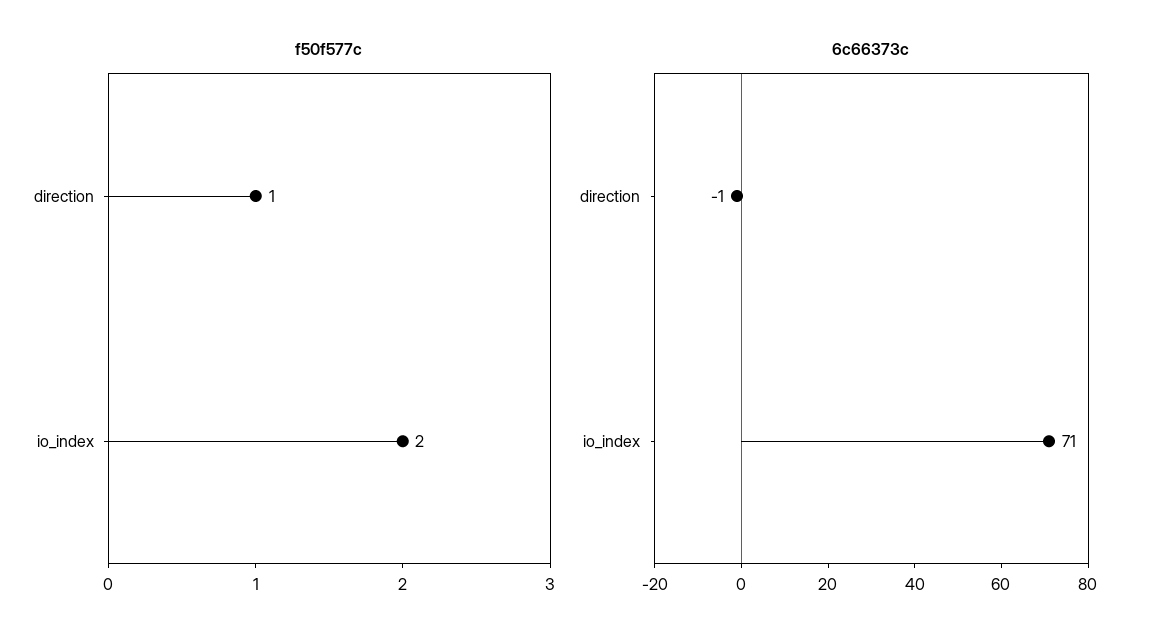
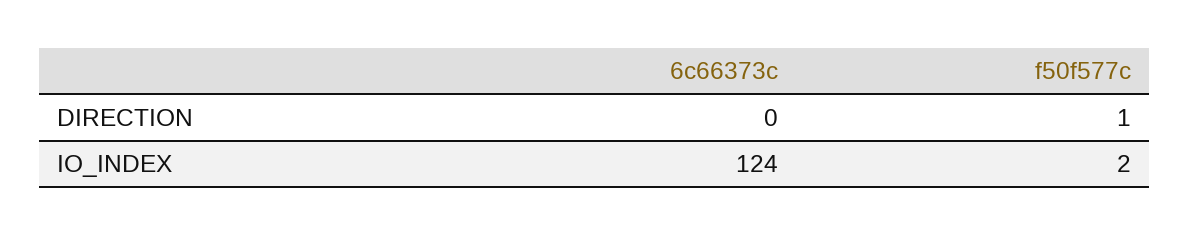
  {
    "f50f577c": {
      "direction": 1,
      "io_index": 2
    },
    "6c66373c": {
-     "direction": -1,
+     "direction": 0,
-     "io_index": 71
+     "io_index": 124
    }
  }

